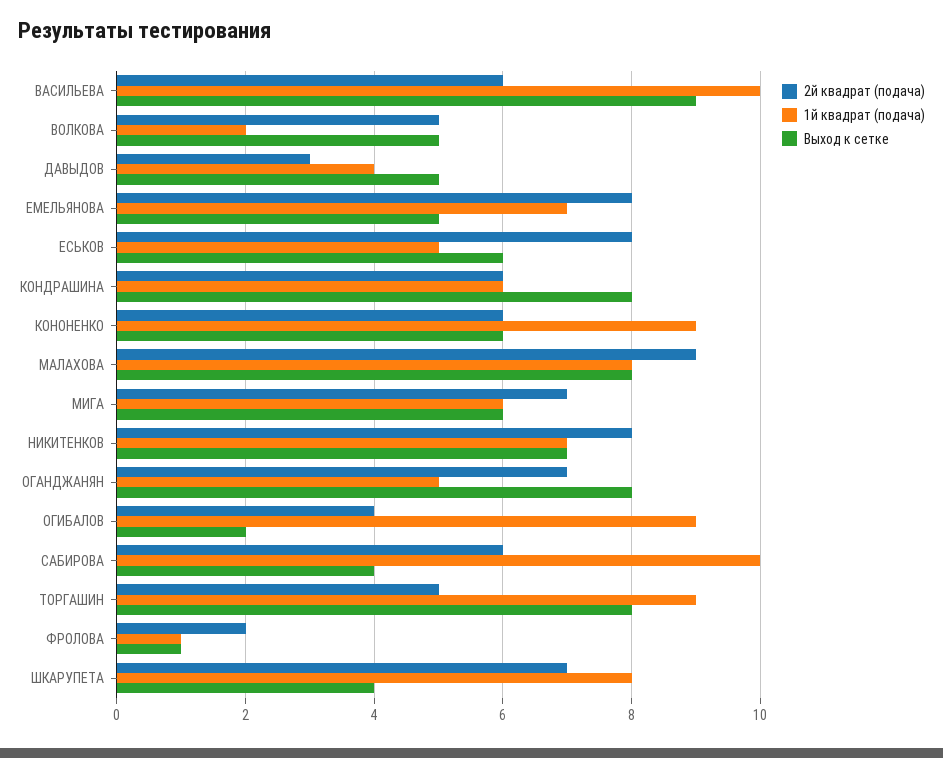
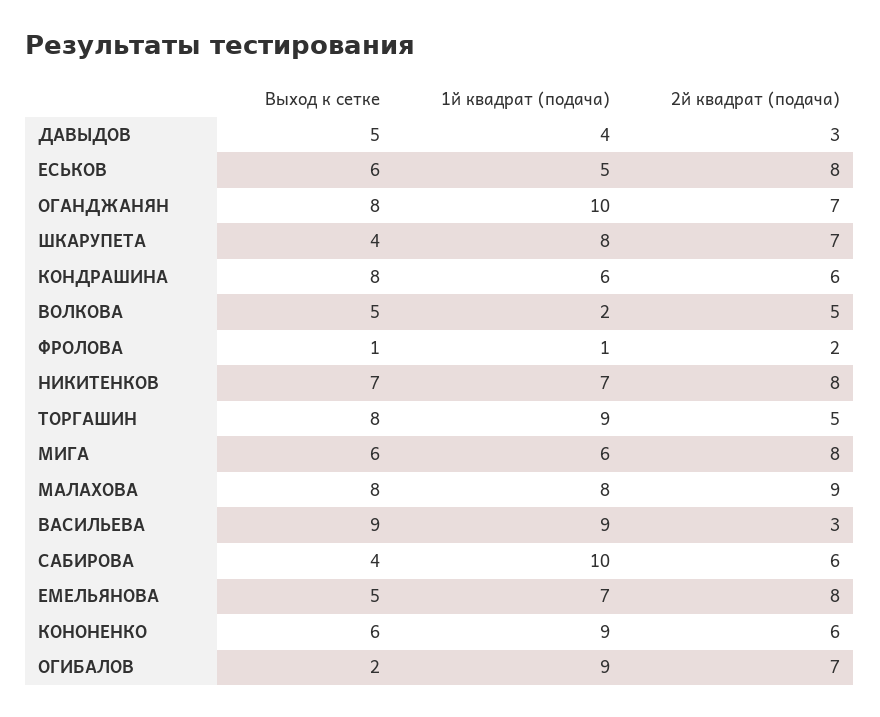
  {
    "2й квадрат (подача)": {
-     "ВАСИЛЬЕВА": 6,
+     "ВАСИЛЬЕВА": 3,
      "ВОЛКОВА": 5,
      "ДАВЫДОВ": 3,
      "ЕМЕЛЬЯНОВА": 8,
      "ЕСЬКОВ": 8,
      "КОНДРАШИНА": 6,
      "КОНОНЕНКО": 6,
      "МАЛАХОВА": 9,
-     "МИГА": 7,
+     "МИГА": 8,
      "НИКИТЕНКОВ": 8,
      "ОГАНДЖАНЯН": 7,
-     "ОГИБАЛОВ": 4,
+     "ОГИБАЛОВ": 7,
      "САБИРОВА": 6,
      "ТОРГАШИН": 5,
      "ФРОЛОВА": 2,
      "ШКАРУПЕТА": 7
    },
    "1й квадрат (подача)": {
-     "ВАСИЛЬЕВА": 10,
+     "ВАСИЛЬЕВА": 9,
      "ВОЛКОВА": 2,
      "ДАВЫДОВ": 4,
      "ЕМЕЛЬЯНОВА": 7,
      "ЕСЬКОВ": 5,
      "КОНДРАШИНА": 6,
      "КОНОНЕНКО": 9,
      "МАЛАХОВА": 8,
      "МИГА": 6,
      "НИКИТЕНКОВ": 7,
-     "ОГАНДЖАНЯН": 5,
+     "ОГАНДЖАНЯН": 10,
      "ОГИБАЛОВ": 9,
      "САБИРОВА": 10,
      "ТОРГАШИН": 9,
      "ФРОЛОВА": 1,
      "ШКАРУПЕТА": 8
    },
    "Выход к сетке": {
      "ВАСИЛЬЕВА": 9,
      "ВОЛКОВА": 5,
      "ДАВЫДОВ": 5,
      "ЕМЕЛЬЯНОВА": 5,
      "ЕСЬКОВ": 6,
      "КОНДРАШИНА": 8,
      "КОНОНЕНКО": 6,
      "МАЛАХОВА": 8,
      "МИГА": 6,
      "НИКИТЕНКОВ": 7,
      "ОГАНДЖАНЯН": 8,
      "ОГИБАЛОВ": 2,
      "САБИРОВА": 4,
      "ТОРГАШИН": 8,
      "ФРОЛОВА": 1,
      "ШКАРУПЕТА": 4
    }
  }

